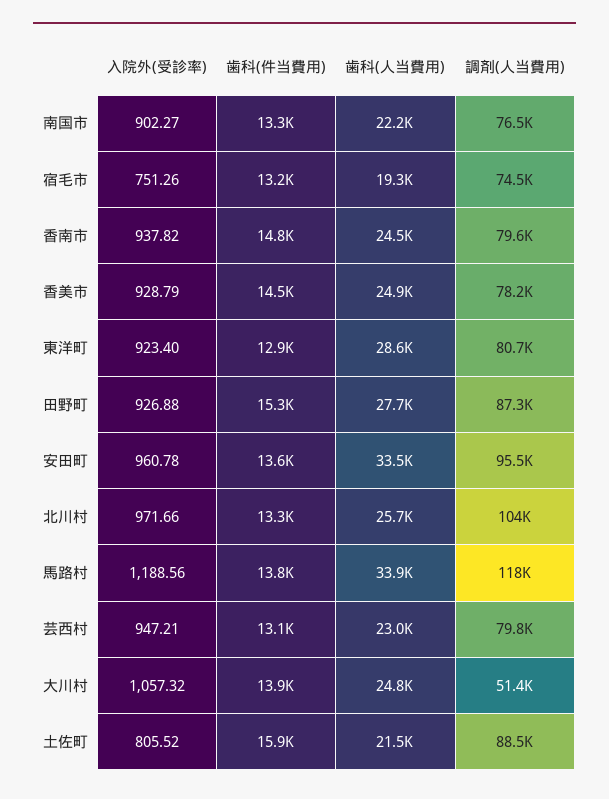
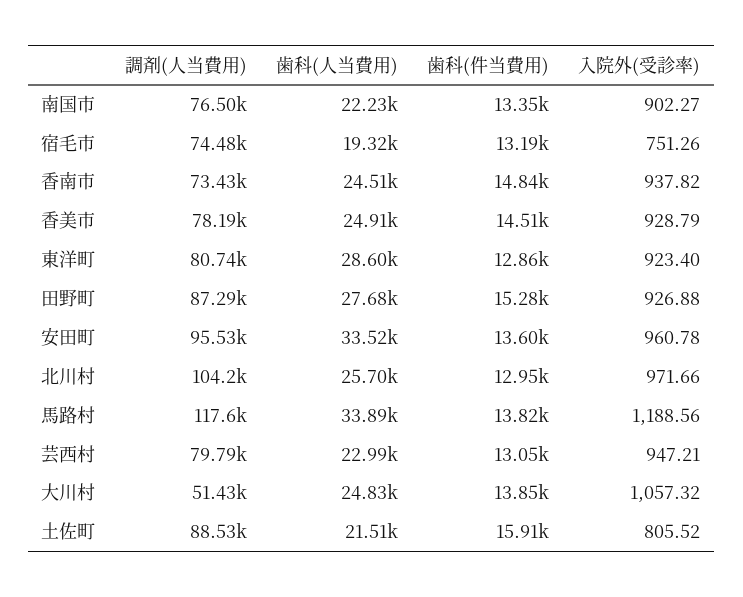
  {
    "入院外(受診率)": {
      "南国市": 902.27,
      "宿毛市": 751.26,
      "香南市": 937.82,
      "香美市": 928.79,
      "東洋町": 923.4,
      "田野町": 926.88,
      "安田町": 960.78,
      "北川村": 971.66,
      "馬路村": 1188.56,
      "芸西村": 947.21,
      "大川村": 1057.32,
      "土佐町": 805.52
    },
    "歯科(件当費用)": {
      "南国市": 13350,
      "宿毛市": 13190,
      "香南市": 14840,
      "香美市": 14510,
      "東洋町": 12860,
      "田野町": 15280,
      "安田町": 13600,
-     "北川村": 13300,
+     "北川村": 12950,
      "馬路村": 13820,
      "芸西村": 13050,
      "大川村": 13850,
      "土佐町": 15910
    },
    "歯科(人当費用)": {
      "南国市": 22230,
      "宿毛市": 19320,
      "香南市": 24510,
      "香美市": 24910,
      "東洋町": 28600,
      "田野町": 27680,
      "安田町": 33520,
      "北川村": 25700,
      "馬路村": 33890,
      "芸西村": 22990,
      "大川村": 24830,
      "土佐町": 21510
    },
    "調剤(人当費用)": {
      "南国市": 76500,
      "宿毛市": 74480,
-     "香南市": 79600,
+     "香南市": 73430,
      "香美市": 78190,
      "東洋町": 80740,
      "田野町": 87290,
      "安田町": 95530,
      "北川村": 104200,
      "馬路村": 117600,
      "芸西村": 79790,
      "大川村": 51430,
      "土佐町": 88530
    }
  }

